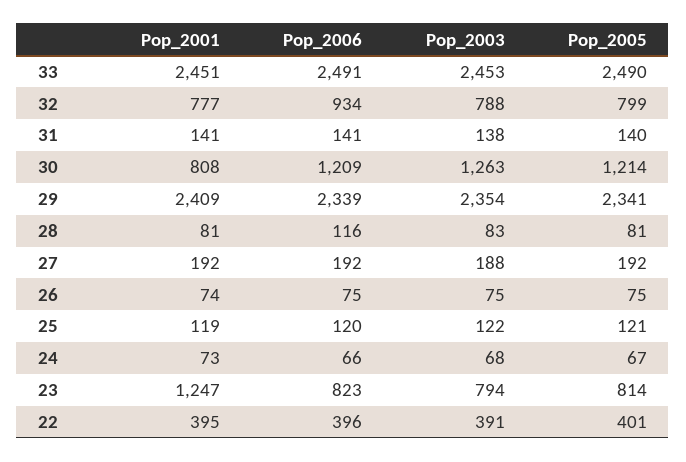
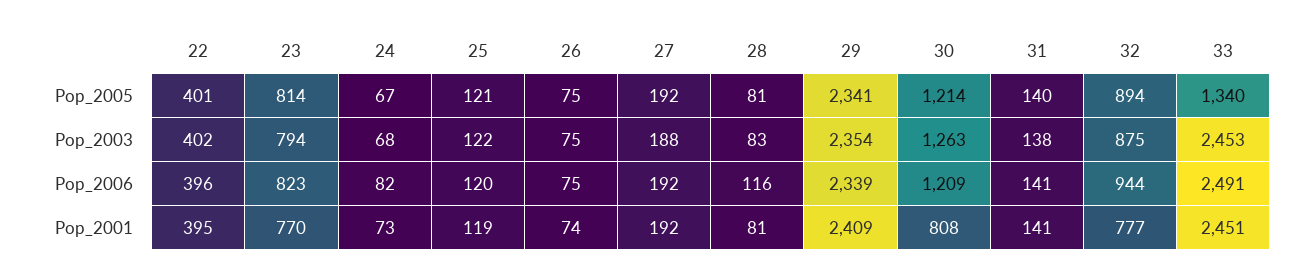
  {
    "Pop_2001": {
      "33": 2451,
      "32": 777,
      "31": 141,
      "30": 808,
      "29": 2409,
      "28": 81,
      "27": 192,
      "26": 74,
      "25": 119,
      "24": 73,
-     "23": 1247,
+     "23": 770,
      "22": 395
    },
    "Pop_2006": {
      "33": 2491,
-     "32": 934,
+     "32": 944,
      "31": 141,
      "30": 1209,
      "29": 2339,
      "28": 116,
      "27": 192,
      "26": 75,
      "25": 120,
-     "24": 66,
+     "24": 82,
      "23": 823,
      "22": 396
    },
    "Pop_2003": {
      "33": 2453,
-     "32": 788,
+     "32": 875,
      "31": 138,
      "30": 1263,
      "29": 2354,
      "28": 83,
      "27": 188,
      "26": 75,
      "25": 122,
      "24": 68,
      "23": 794,
-     "22": 391
+     "22": 402
    },
    "Pop_2005": {
-     "33": 2490,
+     "33": 1340,
-     "32": 799,
+     "32": 894,
      "31": 140,
      "30": 1214,
      "29": 2341,
      "28": 81,
      "27": 192,
      "26": 75,
      "25": 121,
      "24": 67,
      "23": 814,
      "22": 401
    }
  }

